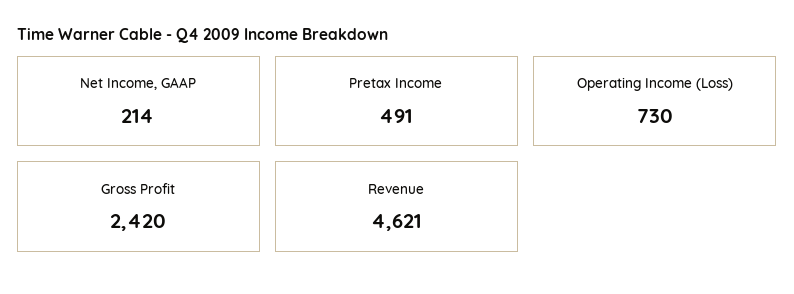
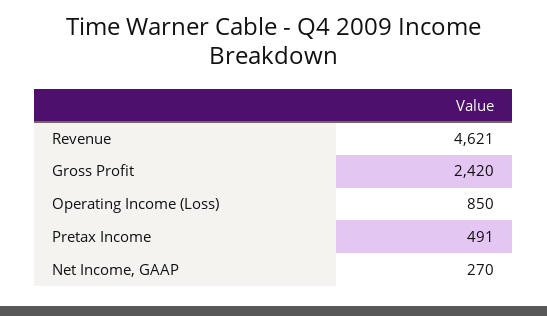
  {
-   "Net Income, GAAP": 214,
+   "Net Income, GAAP": 270,
    "Pretax Income": 491,
-   "Operating Income (Loss)": 730,
+   "Operating Income (Loss)": 850,
    "Gross Profit": 2420,
    "Revenue": 4621
  }

